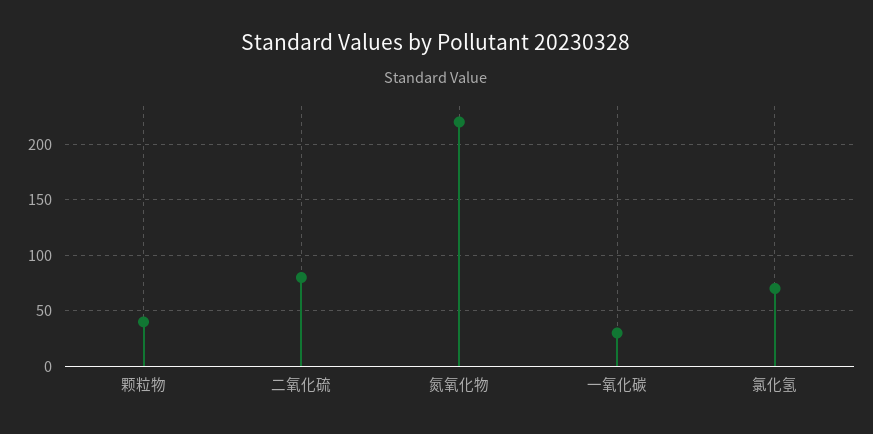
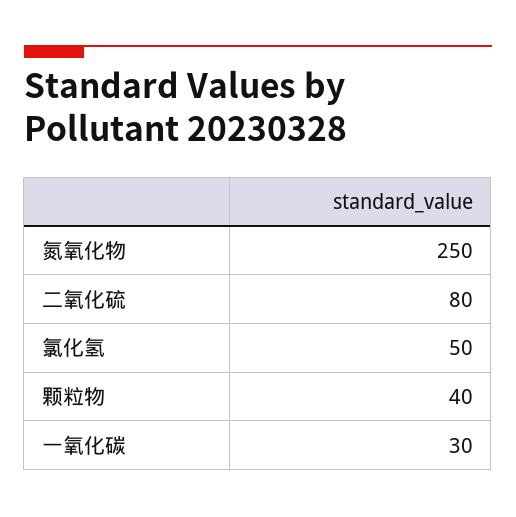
  {
    "颗粒物": 40,
    "二氧化硫": 80,
-   "氮氧化物": 220,
+   "氮氧化物": 250,
    "一氧化碳": 30,
-   "氯化氢": 70
+   "氯化氢": 50
  }

